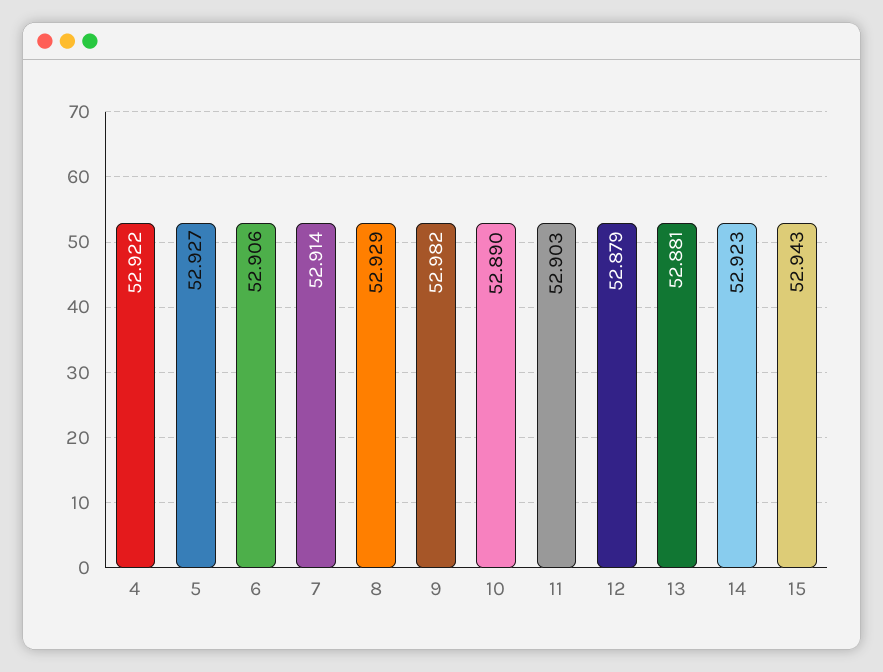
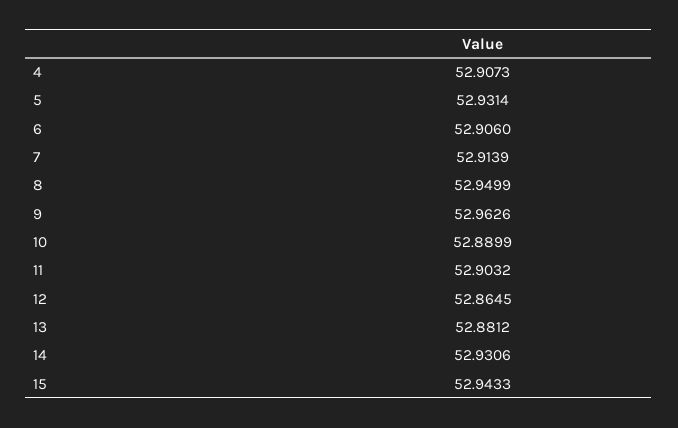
  {
-   "4": 52.922,
+   "4": 52.9073,
-   "5": 52.927,
+   "5": 52.9314,
    "6": 52.906,
    "7": 52.9139,
-   "8": 52.929,
+   "8": 52.9499,
-   "9": 52.982,
+   "9": 52.9626,
    "10": 52.8899,
    "11": 52.9032,
-   "12": 52.879,
+   "12": 52.8645,
    "13": 52.8812,
-   "14": 52.923,
+   "14": 52.9306,
    "15": 52.9433
  }

